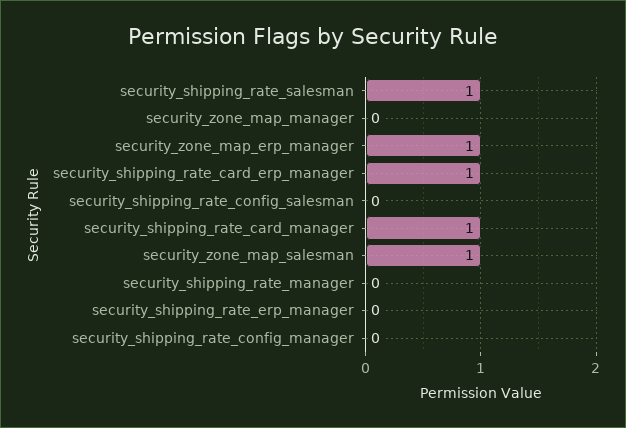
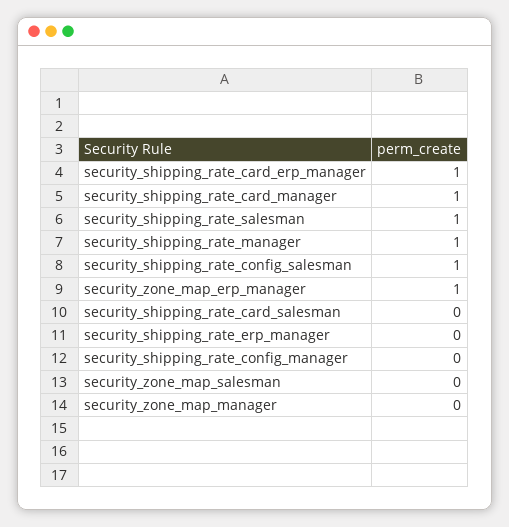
  {
    "security_shipping_rate_salesman": 1,
    "security_zone_map_manager": 0,
    "security_zone_map_erp_manager": 1,
    "security_shipping_rate_card_erp_manager": 1,
-   "security_shipping_rate_config_salesman": 0,
+   "security_shipping_rate_config_salesman": 1,
    "security_shipping_rate_card_manager": 1,
-   "security_zone_map_salesman": 1,
+   "security_zone_map_salesman": 0,
-   "security_shipping_rate_manager": 0,
+   "security_shipping_rate_manager": 1,
    "security_shipping_rate_erp_manager": 0,
-   "security_shipping_rate_config_manager": 0
+   "security_shipping_rate_config_manager": 0,
+   "security_shipping_rate_card_salesman": 0
  }

